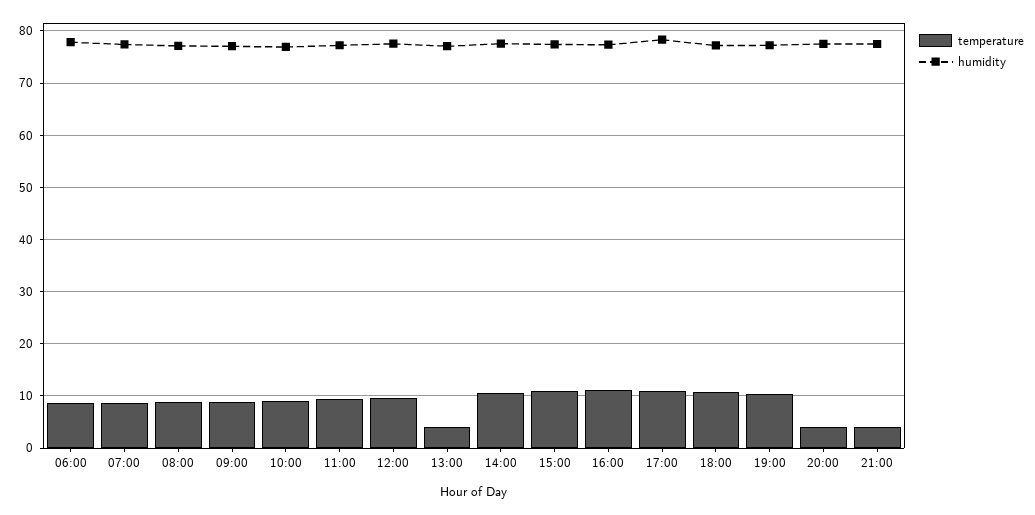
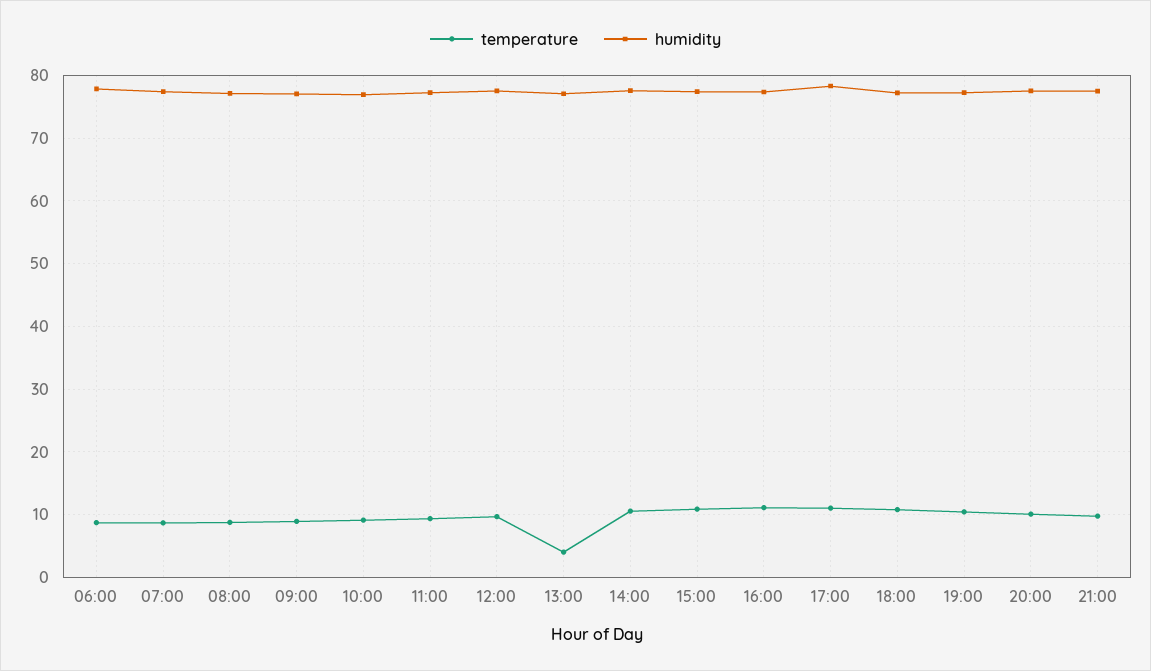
  {
    "temperature": {
      "06:00": 9,
      "07:00": 9,
      "08:00": 9,
      "09:00": 9,
      "10:00": 9,
      "11:00": 9,
      "12:00": 10,
      "13:00": 4,
      "14:00": 11,
      "15:00": 11,
      "16:00": 11,
      "17:00": 11,
      "18:00": 11,
      "19:00": 10,
-     "20:00": 4,
+     "20:00": 10,
-     "21:00": 4
+     "21:00": 10
    },
    "humidity": {
      "06:00": 78,
      "07:00": 77,
      "08:00": 77,
      "09:00": 77,
      "10:00": 77,
      "11:00": 77,
      "12:00": 78,
      "13:00": 77,
      "14:00": 78,
      "15:00": 77,
      "16:00": 77,
      "17:00": 78,
      "18:00": 77,
      "19:00": 77,
      "20:00": 78,
      "21:00": 77
    }
  }

